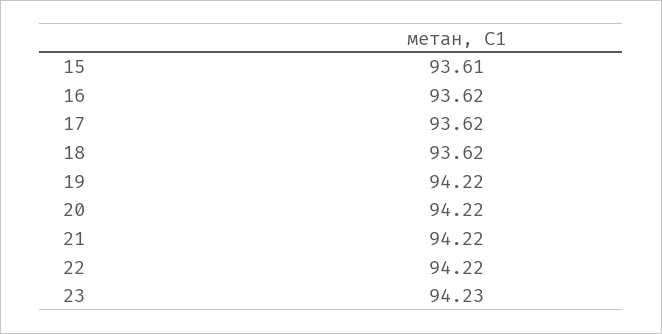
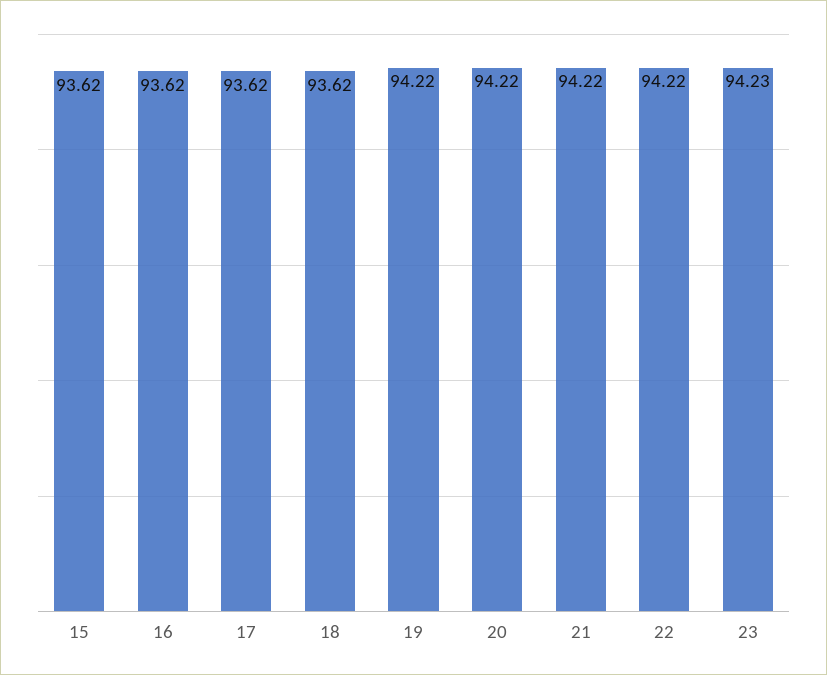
  {
-   "15": 93.61,
+   "15": 93.62,
    "16": 93.62,
    "17": 93.62,
    "18": 93.62,
    "19": 94.22,
    "20": 94.22,
    "21": 94.22,
    "22": 94.22,
    "23": 94.23
  }

